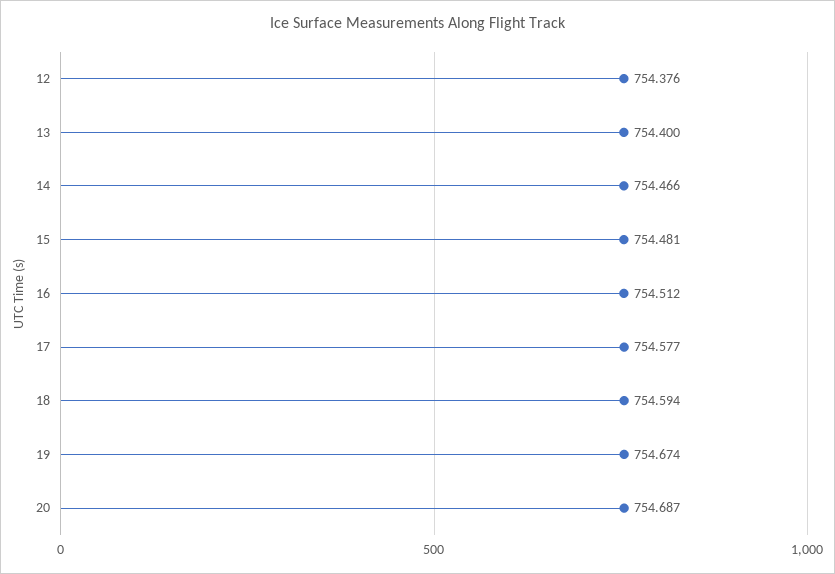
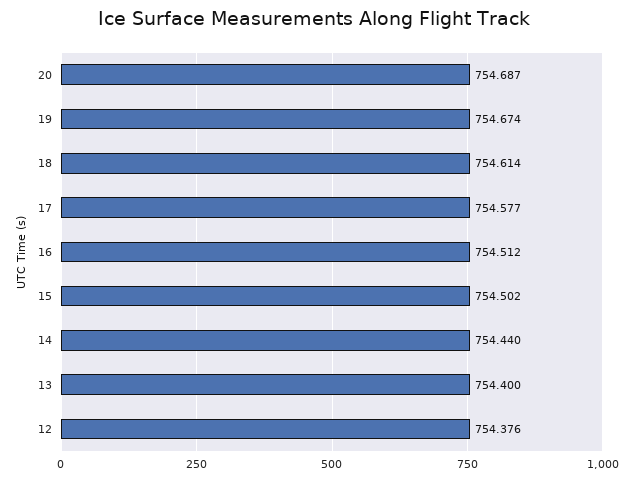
  {
    "12": 754.376,
    "13": 754.4,
-   "14": 754.466,
+   "14": 754.44,
-   "15": 754.481,
+   "15": 754.502,
    "16": 754.512,
    "17": 754.577,
-   "18": 754.594,
+   "18": 754.614,
    "19": 754.674,
    "20": 754.687
  }

